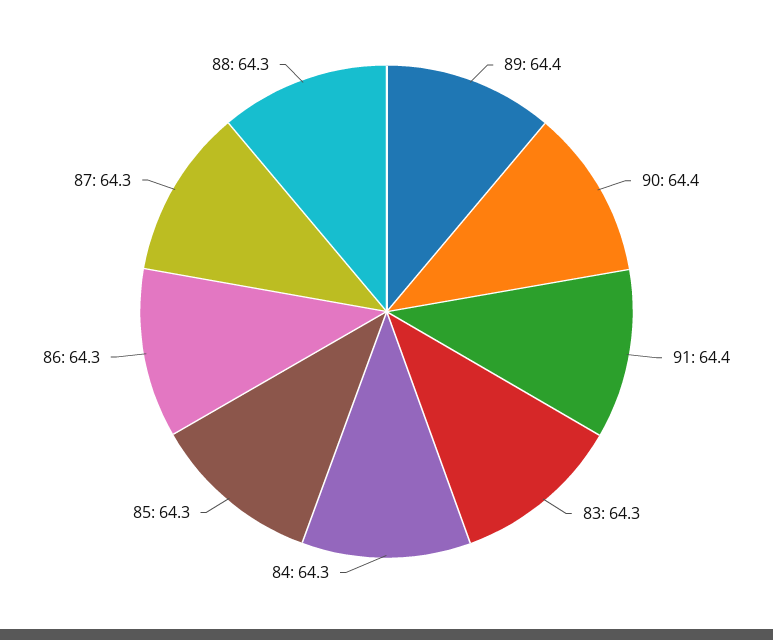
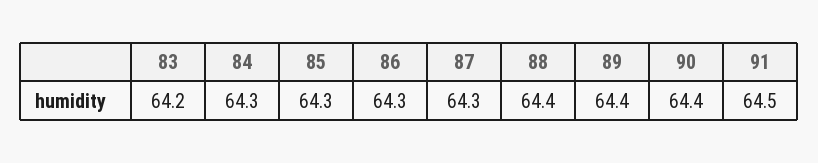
  {
    "89": 64.4,
    "90": 64.4,
-   "91": 64.4,
+   "91": 64.5,
-   "83": 64.3,
+   "83": 64.2,
    "84": 64.3,
    "85": 64.3,
    "86": 64.3,
    "87": 64.3,
-   "88": 64.3
+   "88": 64.4
  }

